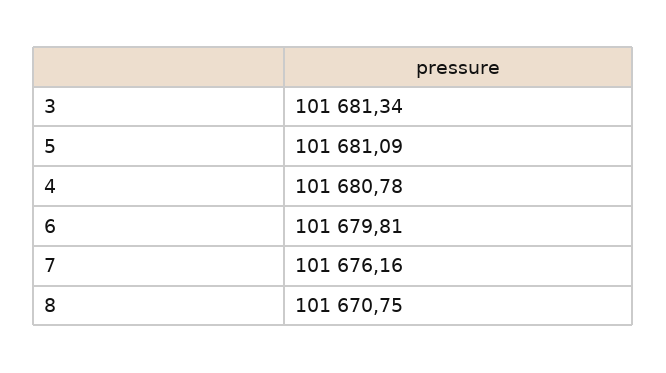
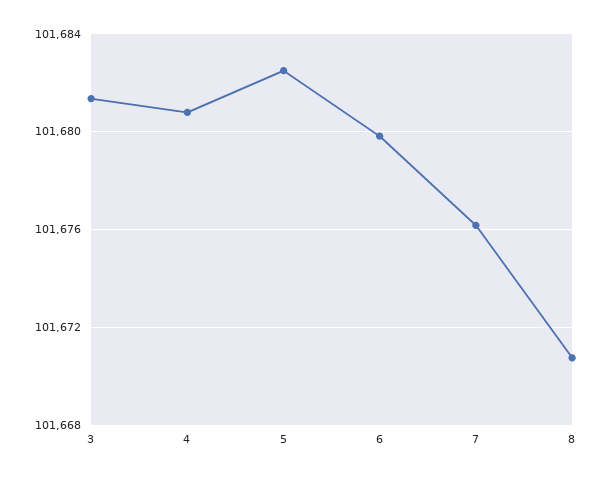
  {
    "3": 101681.34,
-   "5": 101681.09,
+   "5": 101682.5,
    "4": 101680.78,
    "6": 101679.81,
    "7": 101676.16,
    "8": 101670.75
  }

